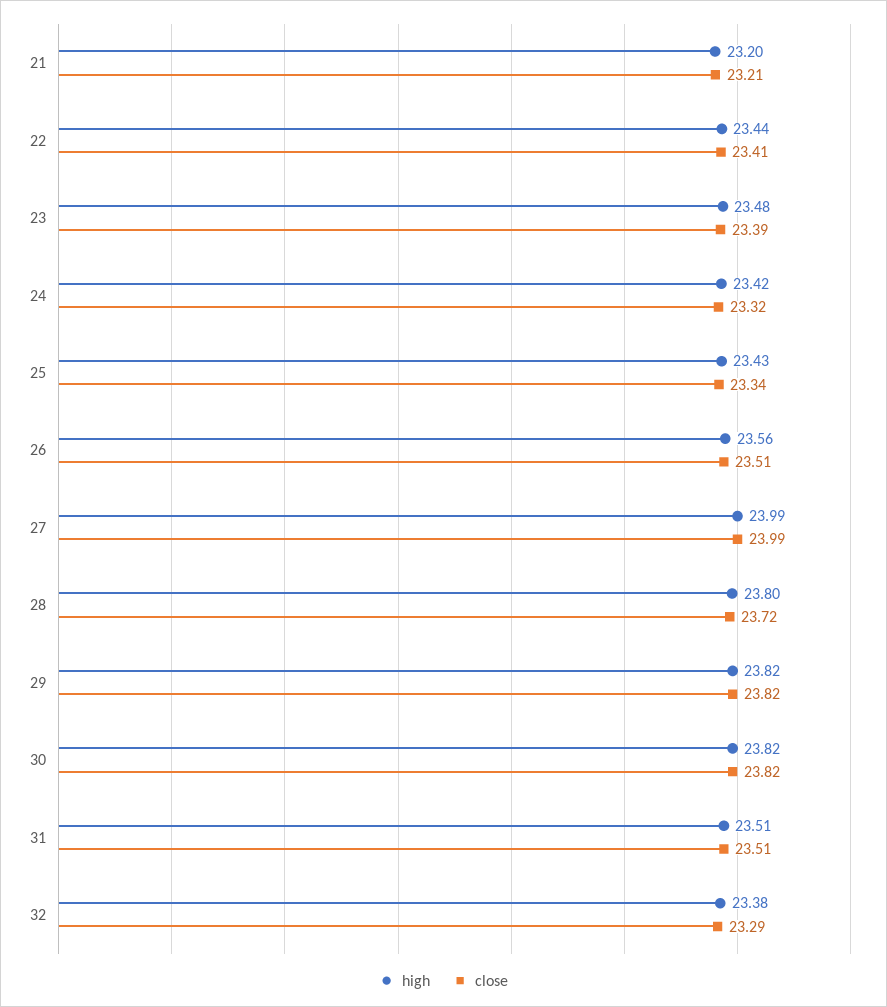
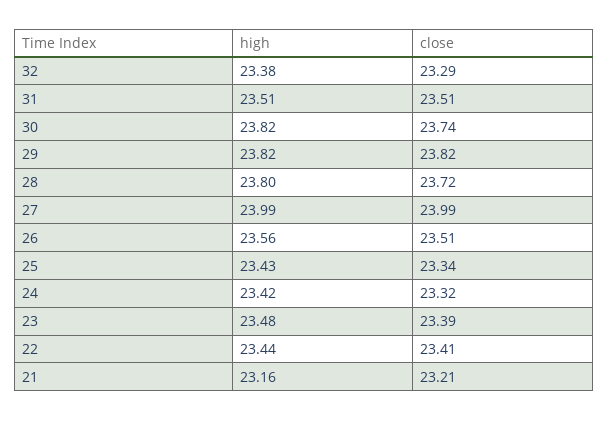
  {
    "high": {
-     "21": 23.2,
+     "21": 23.16,
      "22": 23.44,
      "23": 23.48,
      "24": 23.42,
      "25": 23.43,
      "26": 23.56,
      "27": 23.99,
      "28": 23.8,
      "29": 23.82,
      "30": 23.82,
      "31": 23.51,
      "32": 23.38
    },
    "close": {
      "21": 23.21,
      "22": 23.41,
      "23": 23.39,
      "24": 23.32,
      "25": 23.34,
      "26": 23.51,
      "27": 23.99,
      "28": 23.72,
      "29": 23.82,
-     "30": 23.82,
+     "30": 23.74,
      "31": 23.51,
      "32": 23.29
    }
  }

